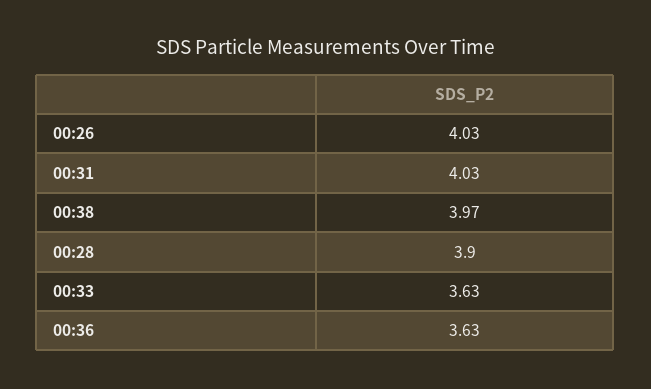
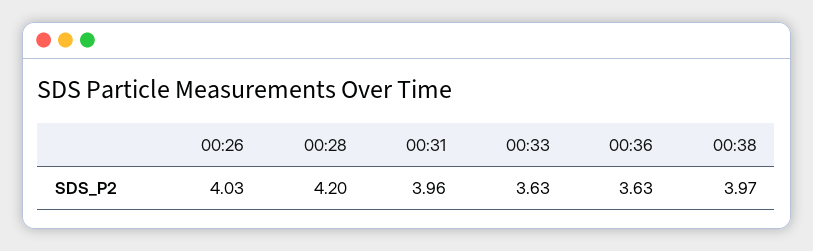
  {
    "00:26": 4.03,
-   "00:31": 4.03,
+   "00:31": 3.96,
    "00:38": 3.97,
-   "00:28": 3.9,
+   "00:28": 4.2,
    "00:33": 3.63,
    "00:36": 3.63
  }

